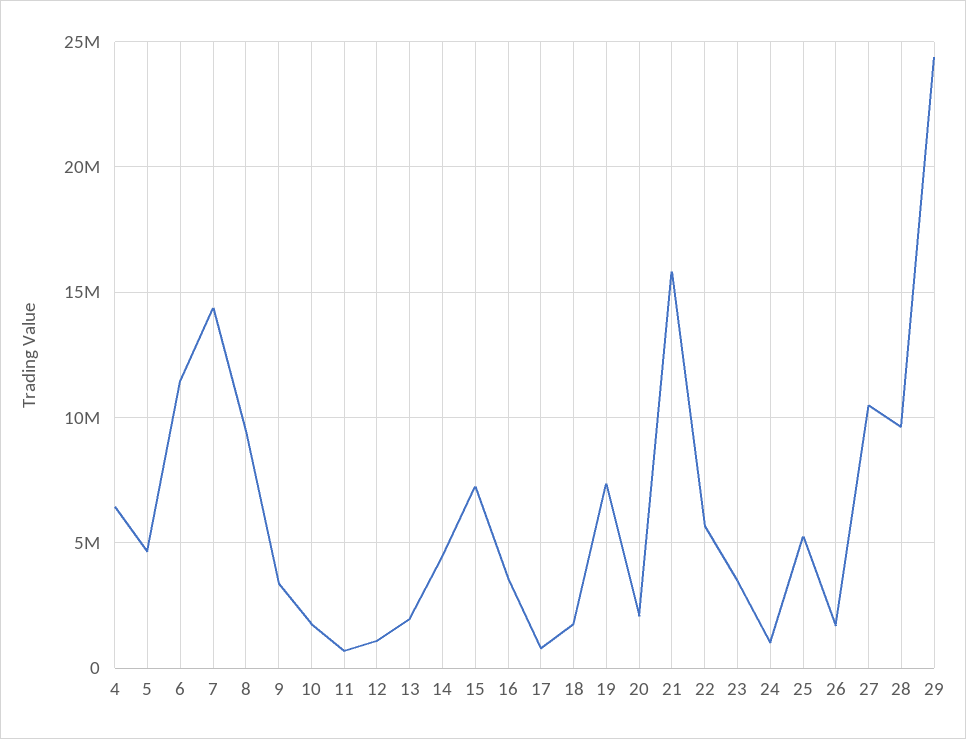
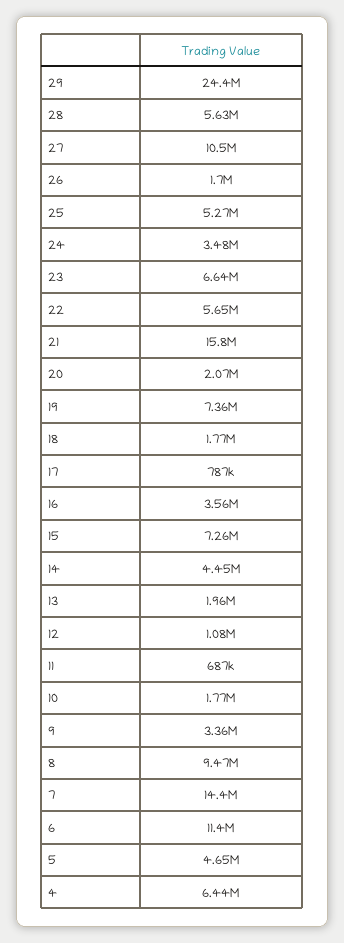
  {
    "4": 6440000,
    "5": 4650000,
    "6": 11400000,
    "7": 14400000,
    "8": 9470000,
    "9": 3360000,
    "10": 1770000,
    "11": 687000,
    "12": 1080000,
    "13": 1960000,
    "14": 4450000,
    "15": 7260000,
    "16": 3560000,
    "17": 787000,
    "18": 1770000,
    "19": 7360000,
    "20": 2070000,
    "21": 15800000,
    "22": 5650000,
-   "23": 3500000,
+   "23": 6640000,
-   "24": 1000000,
+   "24": 3480000,
    "25": 5270000,
    "26": 1700000,
    "27": 10500000,
-   "28": 9500000,
+   "28": 5630000,
    "29": 24400000
  }

